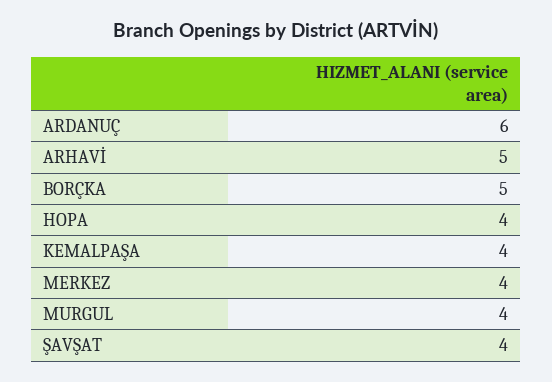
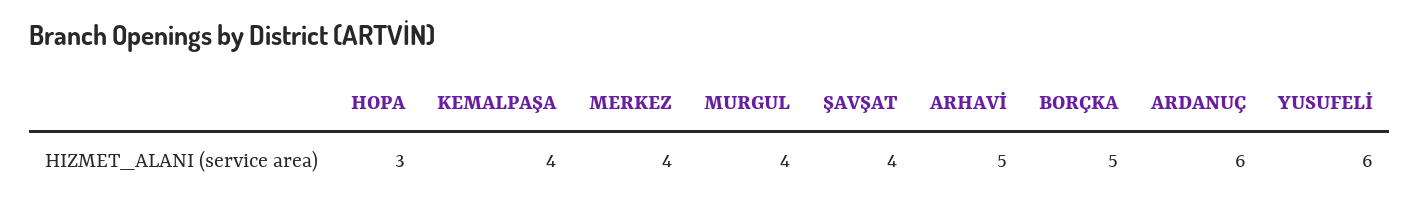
  {
    "ARDANUÇ": 6,
    "ARHAVİ": 5,
    "BORÇKA": 5,
-   "HOPA": 4,
+   "HOPA": 3,
    "KEMALPAŞA": 4,
    "MERKEZ": 4,
    "MURGUL": 4,
-   "ŞAVŞAT": 4
+   "ŞAVŞAT": 4,
+   "YUSUFELİ": 6
  }

